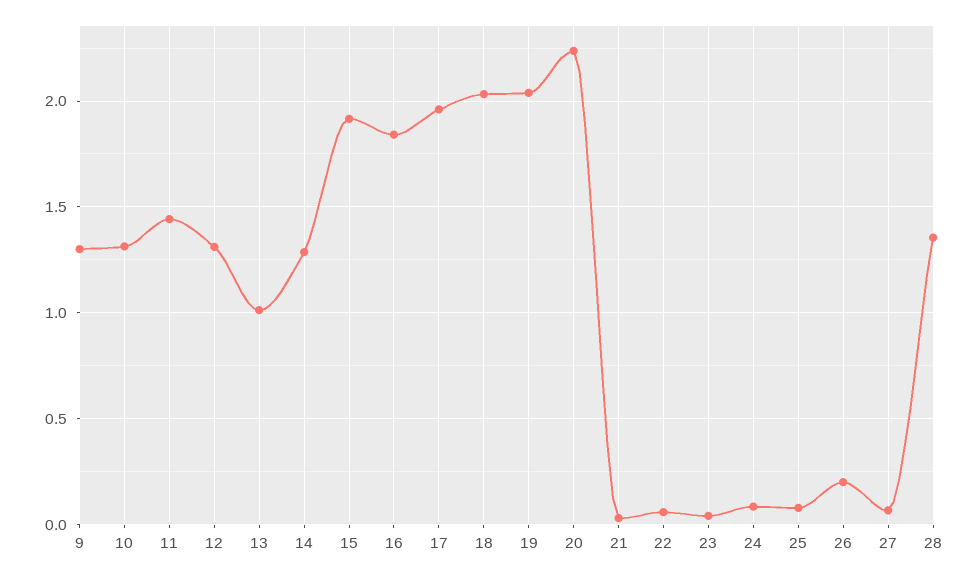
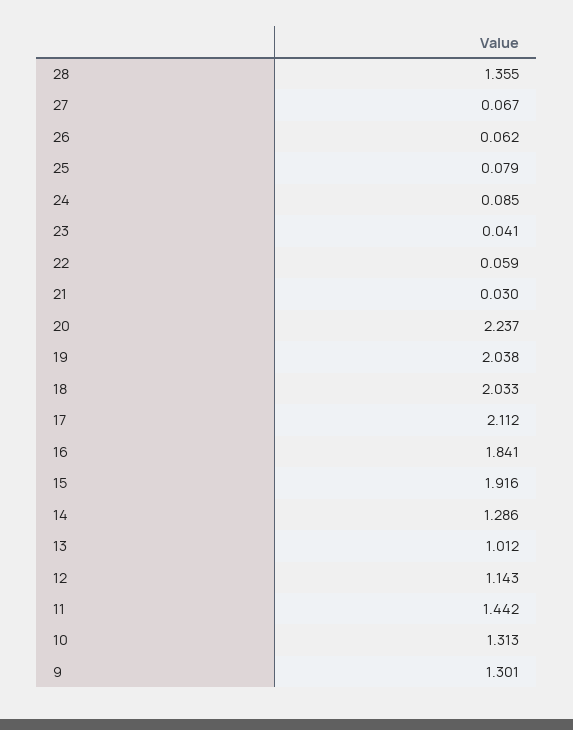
  {
    "9": 1.301,
    "10": 1.313,
    "11": 1.442,
-   "12": 1.3,
+   "12": 1.143,
    "13": 1.012,
    "14": 1.286,
    "15": 1.916,
    "16": 1.841,
-   "17": 1.95,
+   "17": 2.112,
    "18": 2.033,
    "19": 2.038,
    "20": 2.237,
    "21": 0.03,
    "22": 0.059,
    "23": 0.041,
    "24": 0.085,
    "25": 0.079,
-   "26": 0.2,
+   "26": 0.062,
    "27": 0.067,
    "28": 1.355
  }

